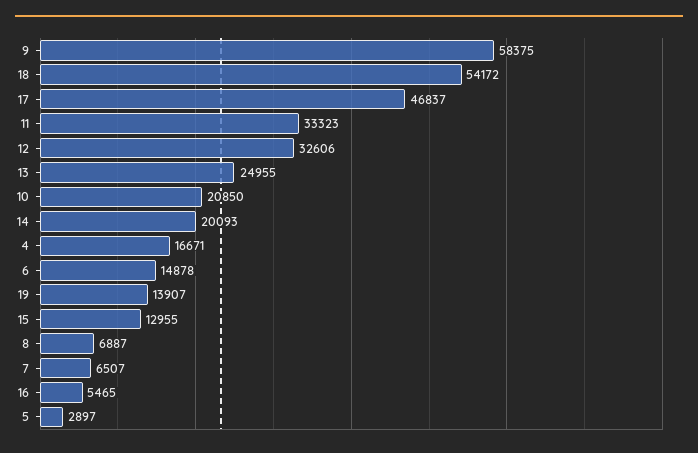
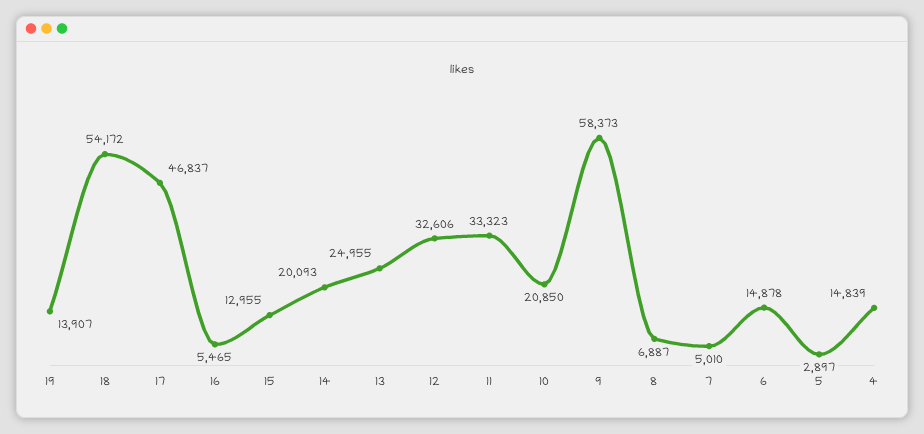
  {
-   "9": 58375,
+   "9": 58373,
    "18": 54172,
    "17": 46837,
    "11": 33323,
    "12": 32606,
    "13": 24955,
    "10": 20850,
    "14": 20093,
-   "4": 16671,
+   "4": 14839,
    "6": 14878,
    "19": 13907,
    "15": 12955,
    "8": 6887,
-   "7": 6507,
+   "7": 5010,
    "16": 5465,
    "5": 2897
  }

